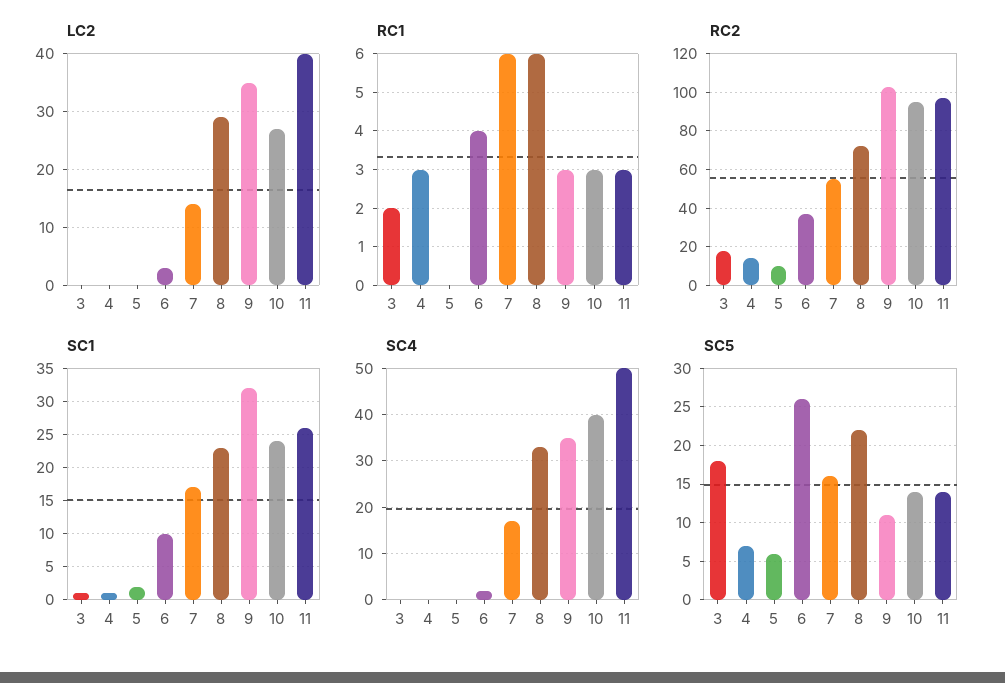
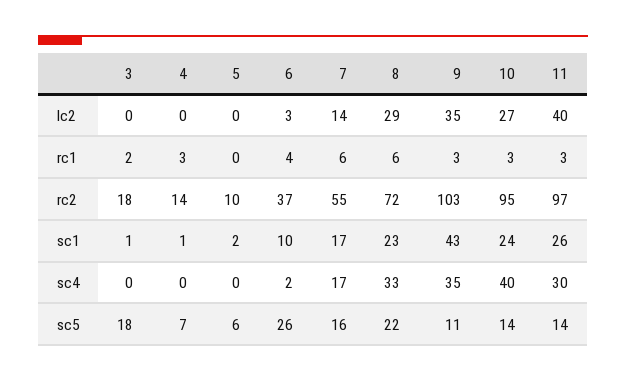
  {
    "LC2": {
      "3": 0,
      "4": 0,
      "5": 0,
      "6": 3,
      "7": 14,
      "8": 29,
      "9": 35,
      "10": 27,
      "11": 40
    },
    "RC1": {
      "3": 2,
      "4": 3,
      "5": 0,
      "6": 4,
      "7": 6,
      "8": 6,
      "9": 3,
      "10": 3,
      "11": 3
    },
    "RC2": {
      "3": 18,
      "4": 14,
      "5": 10,
      "6": 37,
      "7": 55,
      "8": 72,
      "9": 103,
      "10": 95,
      "11": 97
    },
    "SC1": {
      "3": 1,
      "4": 1,
      "5": 2,
      "6": 10,
      "7": 17,
      "8": 23,
-     "9": 32,
+     "9": 43,
      "10": 24,
      "11": 26
    },
    "SC4": {
      "3": 0,
      "4": 0,
      "5": 0,
      "6": 2,
      "7": 17,
      "8": 33,
      "9": 35,
      "10": 40,
-     "11": 50
+     "11": 30
    },
    "SC5": {
      "3": 18,
      "4": 7,
      "5": 6,
      "6": 26,
      "7": 16,
      "8": 22,
      "9": 11,
      "10": 14,
      "11": 14
    }
  }

